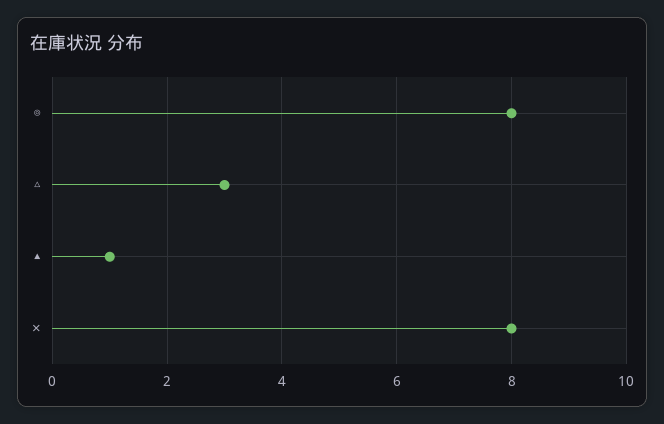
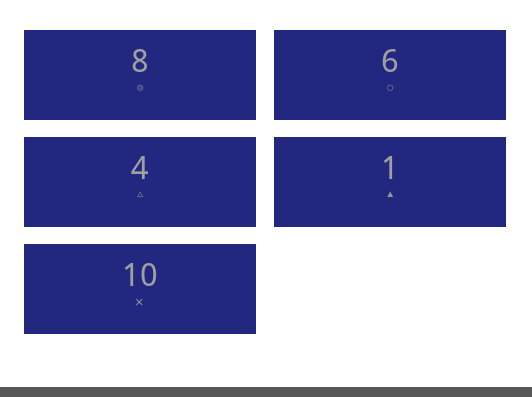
  {
    "◎": 8,
-   "△": 3,
+   "△": 4,
    "▲": 1,
-   "✕": 8
+   "✕": 10,
+   "○": 6
  }

